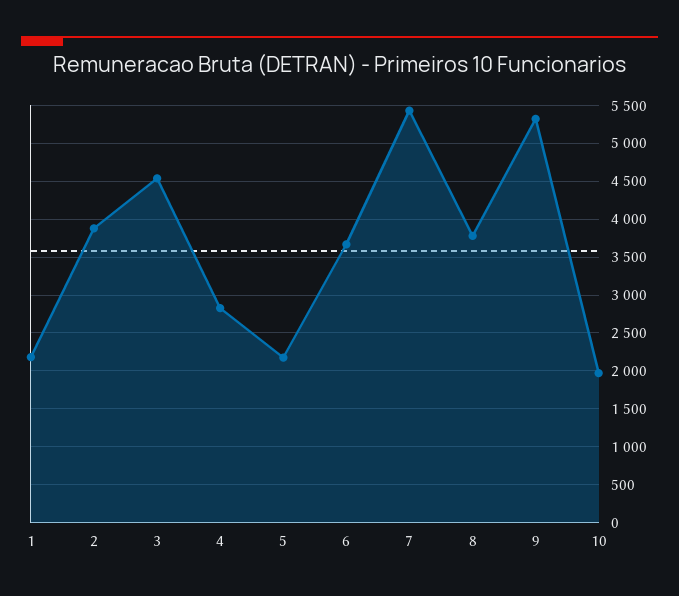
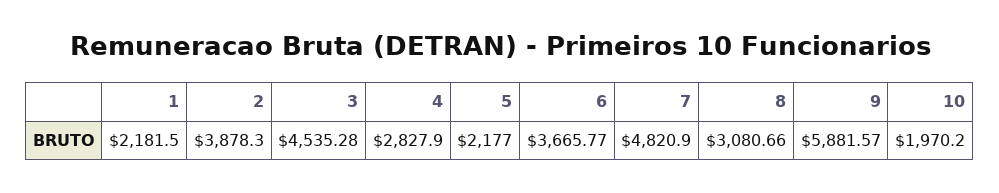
  {
    "1": 2181.5,
    "2": 3878.3,
    "3": 4535.28,
    "4": 2827.9,
    "5": 2177,
    "6": 3665.77,
-   "7": 5400,
+   "7": 4820.9,
-   "8": 3800,
+   "8": 3080.66,
-   "9": 5300,
+   "9": 5881.57,
    "10": 1970.2
  }

